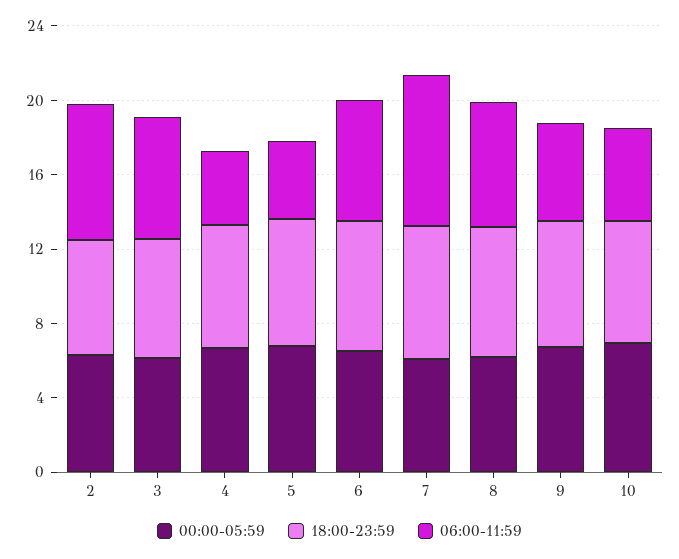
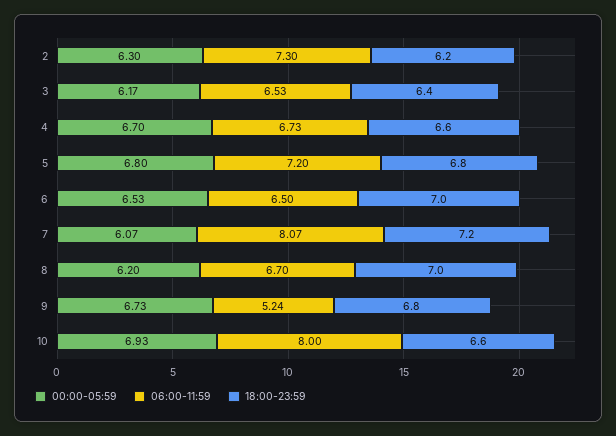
  {
    "00:00-05:59": {
      "2": 6.3,
      "3": 6.17,
      "4": 6.7,
      "5": 6.8,
      "6": 6.53,
      "7": 6.07,
      "8": 6.2,
      "9": 6.73,
      "10": 6.93
    },
    "18:00-23:59": {
      "2": 6.2,
      "3": 6.4,
      "4": 6.6,
      "5": 6.8,
      "6": 7,
      "7": 7.2,
      "8": 7,
      "9": 6.8,
      "10": 6.6
    },
    "06:00-11:59": {
      "2": 7.3,
      "3": 6.53,
-     "4": 4,
+     "4": 6.73,
-     "5": 4,
+     "5": 7.2,
      "6": 6.5,
      "7": 8.07,
      "8": 6.7,
      "9": 5.24,
-     "10": 5
+     "10": 8
    }
  }

